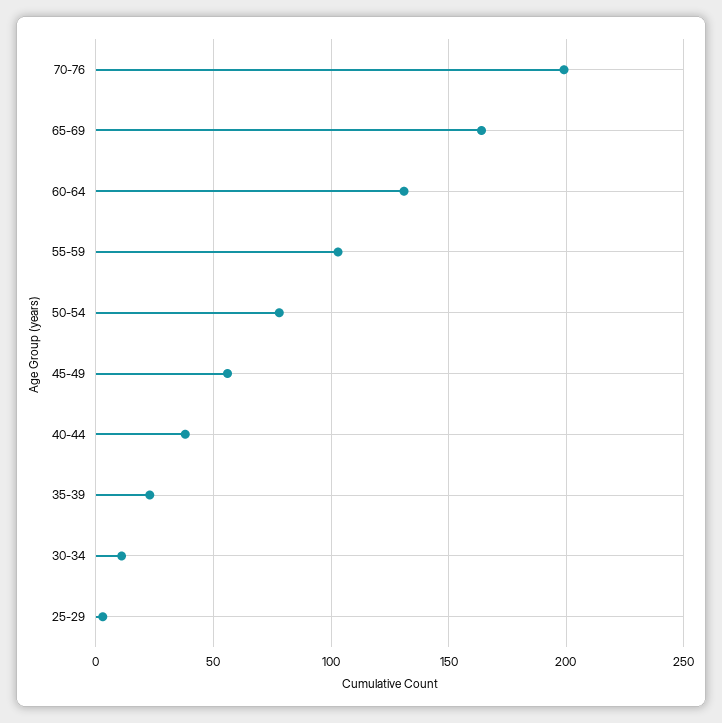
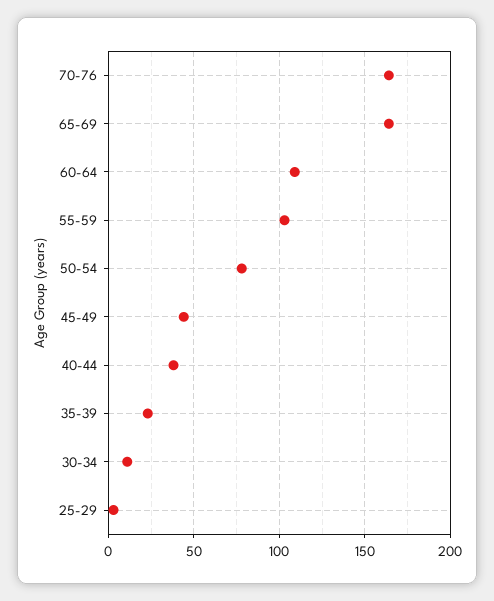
  {
-   "70-76": 200,
+   "70-76": 165,
    "65-69": 165,
-   "60-64": 130,
+   "60-64": 110,
    "55-59": 105,
    "50-54": 80,
-   "45-49": 55,
+   "45-49": 45,
    "40-44": 40,
    "35-39": 25,
    "30-34": 10,
    "25-29": 5
  }

